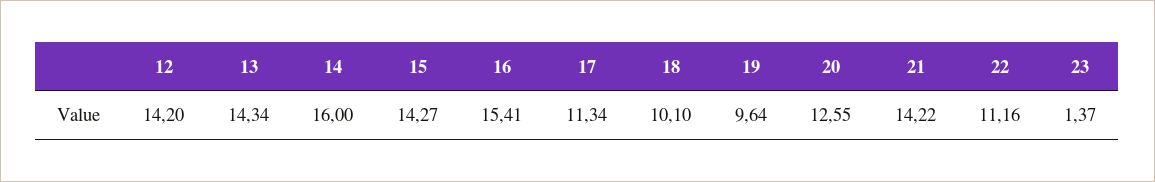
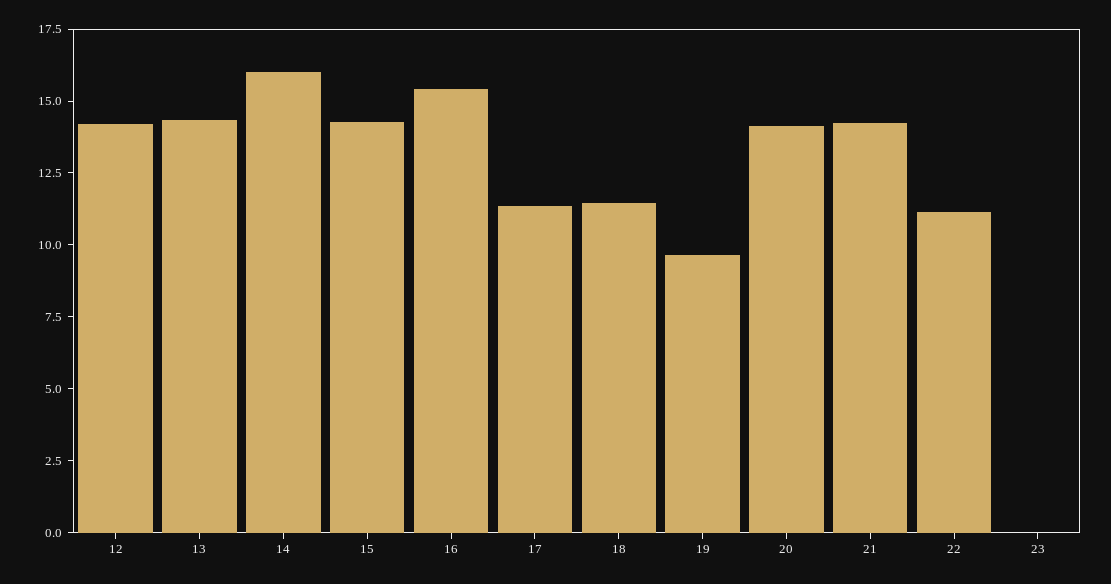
  {
    "12": 14.2,
    "13": 14.34,
    "14": 16,
    "15": 14.27,
    "16": 15.41,
    "17": 11.34,
-   "18": 10.1,
+   "18": 11.5,
    "19": 9.64,
-   "20": 12.55,
+   "20": 14,
    "21": 14.22,
    "22": 11.16,
-   "23": 1.37
+   "23": 0
  }

